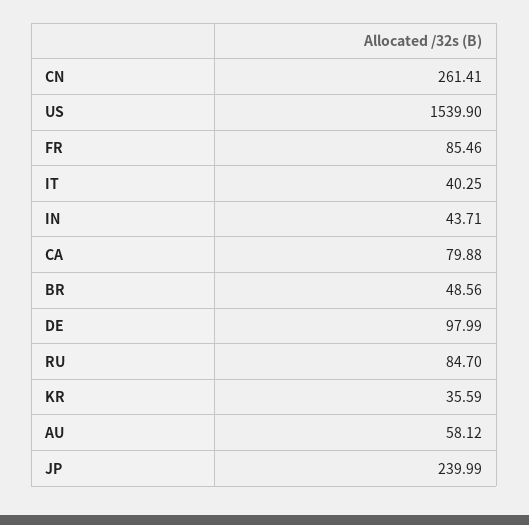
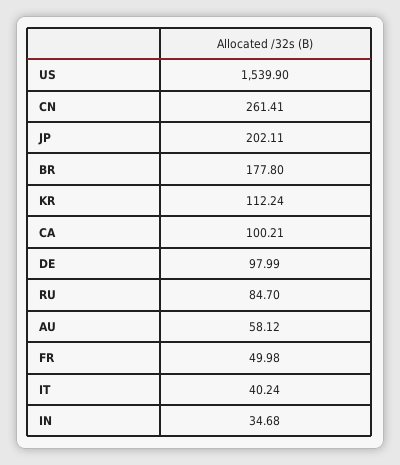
  {
    "CN": 261.41,
    "US": 1539.9,
-   "FR": 85.46,
+   "FR": 49.98,
-   "IT": 40.25,
+   "IT": 40.24,
-   "IN": 43.71,
+   "IN": 34.68,
-   "CA": 79.88,
+   "CA": 100.21,
-   "BR": 48.56,
+   "BR": 177.8,
    "DE": 97.99,
    "RU": 84.7,
-   "KR": 35.59,
+   "KR": 112.24,
    "AU": 58.12,
-   "JP": 239.99
+   "JP": 202.11
  }

